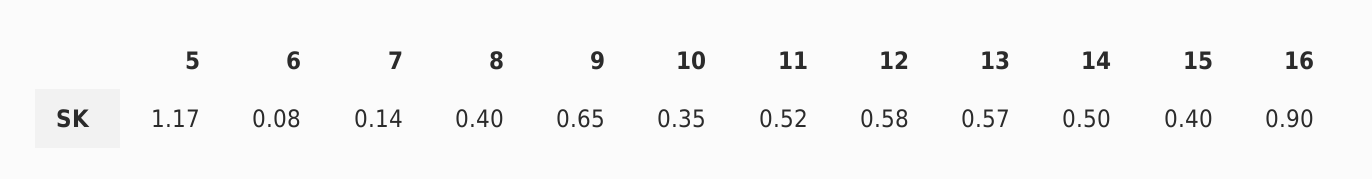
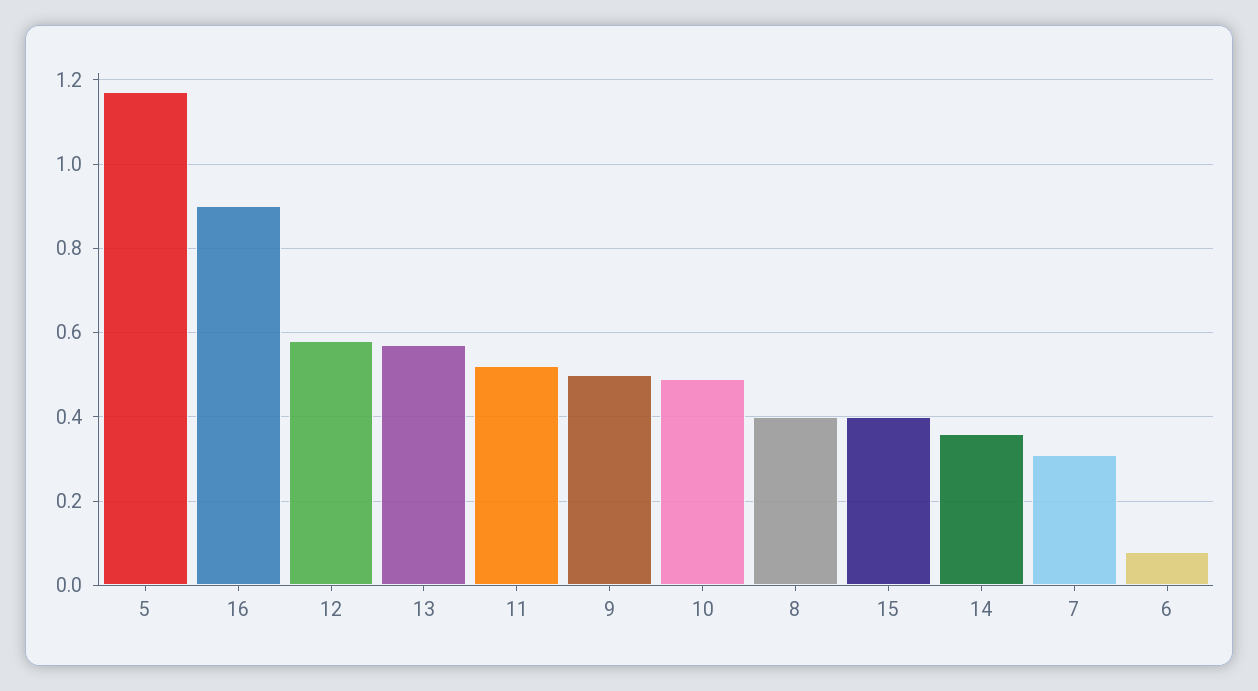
  {
    "5": 1.17,
    "6": 0.08,
-   "7": 0.14,
+   "7": 0.3,
    "8": 0.4,
-   "9": 0.65,
+   "9": 0.5,
-   "10": 0.35,
+   "10": 0.5,
    "11": 0.52,
    "12": 0.58,
    "13": 0.57,
-   "14": 0.5,
+   "14": 0.35,
    "15": 0.4,
    "16": 0.9
  }

